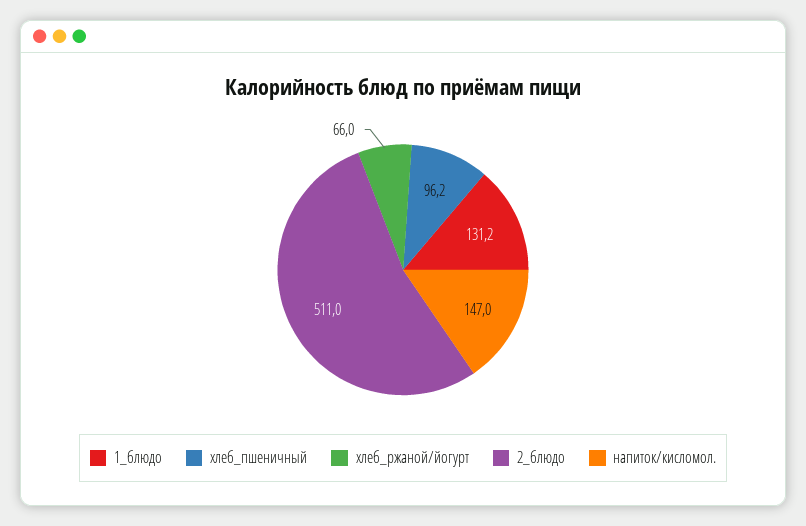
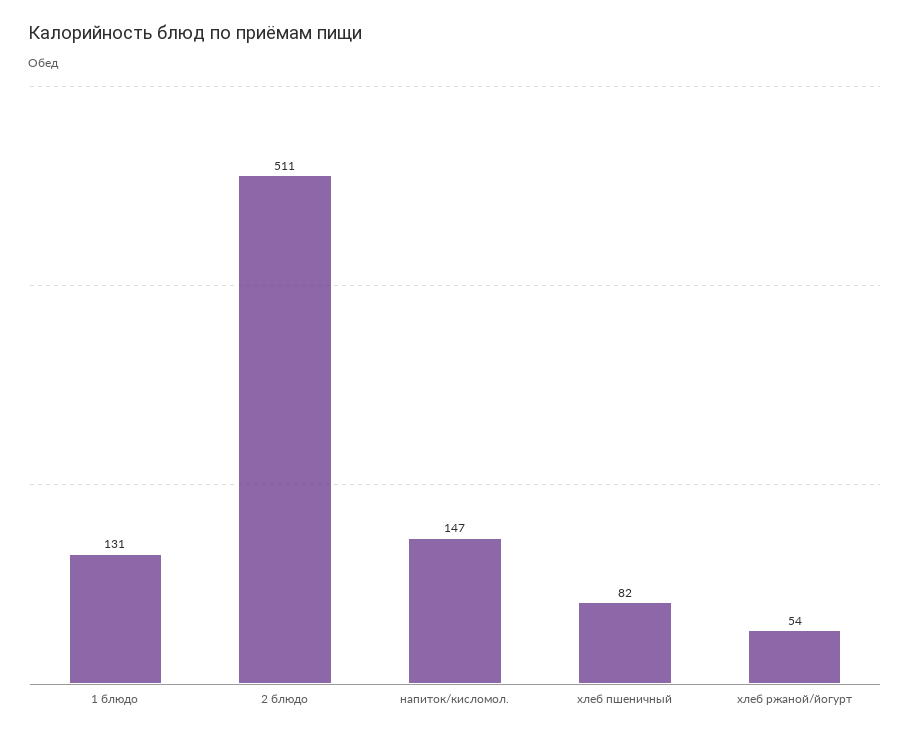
  {
    "1_блюдо": 131.2,
-   "хлеб_пшеничный": 96.2,
+   "хлеб_пшеничный": 82,
-   "хлеб_ржаной/йогурт": 66,
+   "хлеб_ржаной/йогурт": 54,
    "2_блюдо": 511,
    "напиток/кисломол.": 147
  }

